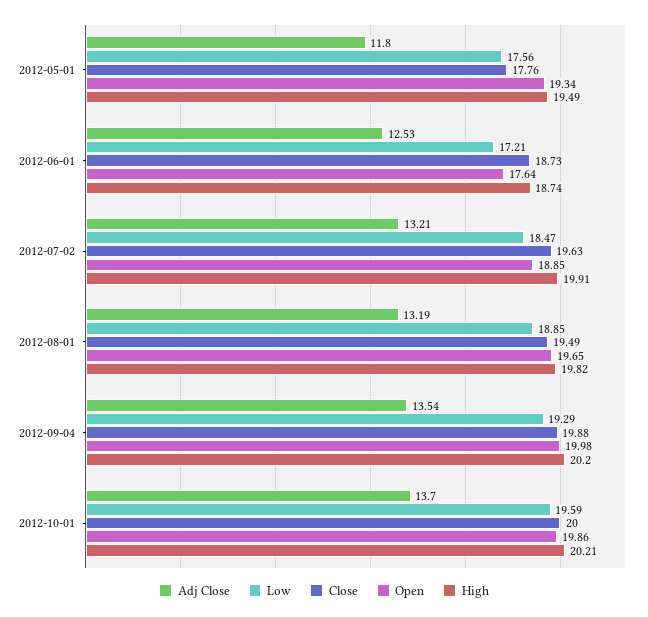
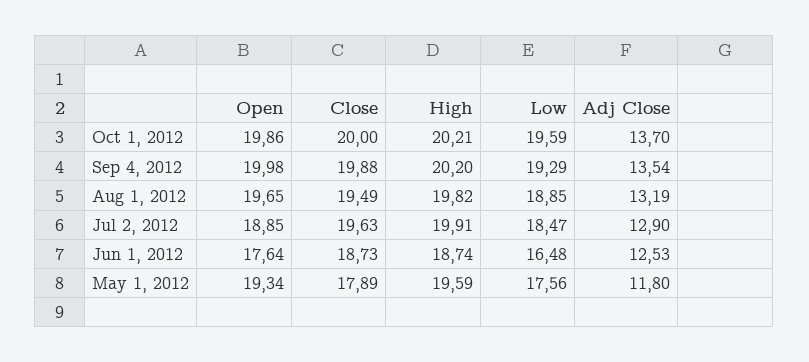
  {
    "Adj Close": {
      "2012-05-01": 11.8,
      "2012-06-01": 12.53,
-     "2012-07-02": 13.21,
+     "2012-07-02": 12.9,
      "2012-08-01": 13.19,
      "2012-09-04": 13.54,
      "2012-10-01": 13.7
    },
    "Low": {
      "2012-05-01": 17.56,
-     "2012-06-01": 17.21,
+     "2012-06-01": 16.48,
      "2012-07-02": 18.47,
      "2012-08-01": 18.85,
      "2012-09-04": 19.29,
      "2012-10-01": 19.59
    },
    "Close": {
-     "2012-05-01": 17.76,
+     "2012-05-01": 17.89,
      "2012-06-01": 18.73,
      "2012-07-02": 19.63,
      "2012-08-01": 19.49,
      "2012-09-04": 19.88,
      "2012-10-01": 20
    },
    "Open": {
      "2012-05-01": 19.34,
      "2012-06-01": 17.64,
      "2012-07-02": 18.85,
      "2012-08-01": 19.65,
      "2012-09-04": 19.98,
      "2012-10-01": 19.86
    },
    "High": {
-     "2012-05-01": 19.49,
+     "2012-05-01": 19.59,
      "2012-06-01": 18.74,
      "2012-07-02": 19.91,
      "2012-08-01": 19.82,
      "2012-09-04": 20.2,
      "2012-10-01": 20.21
    }
  }

